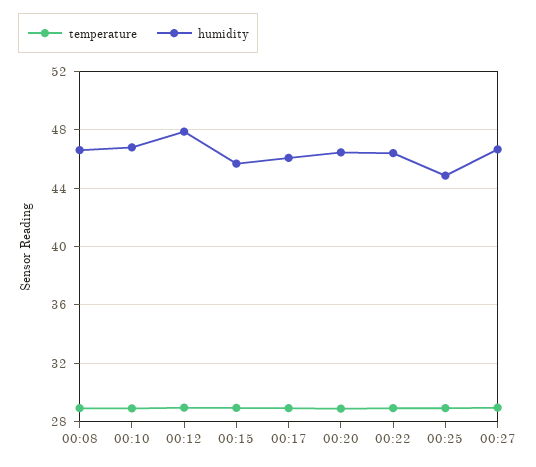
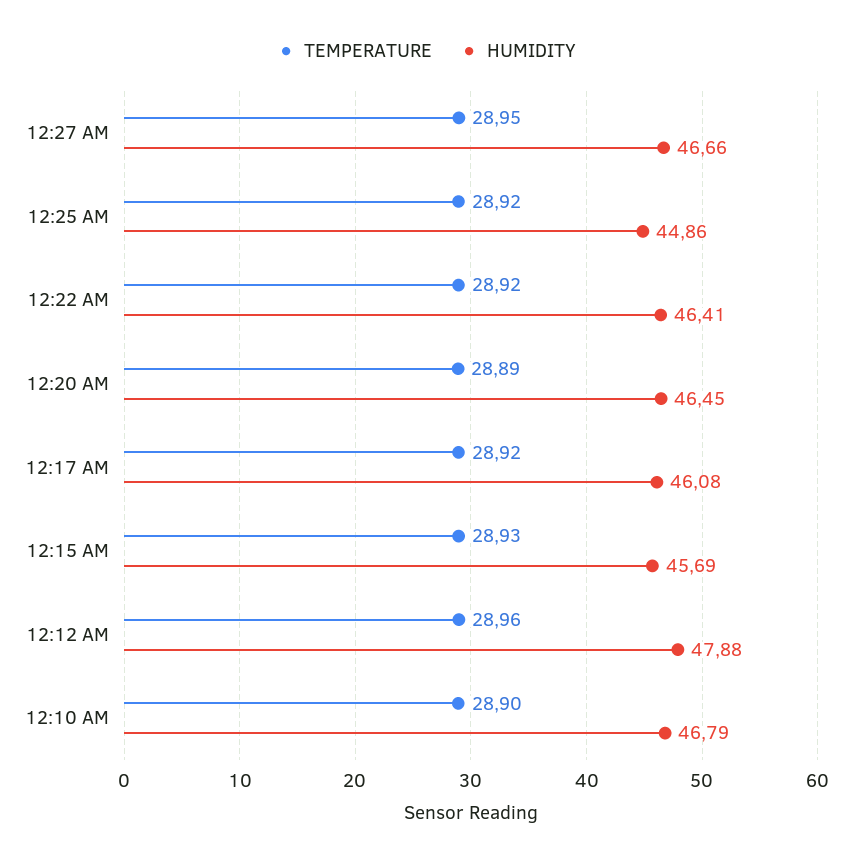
  {
    "temperature": {
-     "00:08": 29,
      "00:10": 28.9,
      "00:12": 28.96,
      "00:15": 28.93,
      "00:17": 28.92,
      "00:20": 28.89,
      "00:22": 28.92,
      "00:25": 28.92,
      "00:27": 28.95
    },
    "humidity": {
-     "00:08": 46.5,
      "00:10": 46.79,
      "00:12": 47.88,
      "00:15": 45.69,
      "00:17": 46.08,
      "00:20": 46.45,
      "00:22": 46.41,
      "00:25": 44.86,
      "00:27": 46.66
    }
  }

